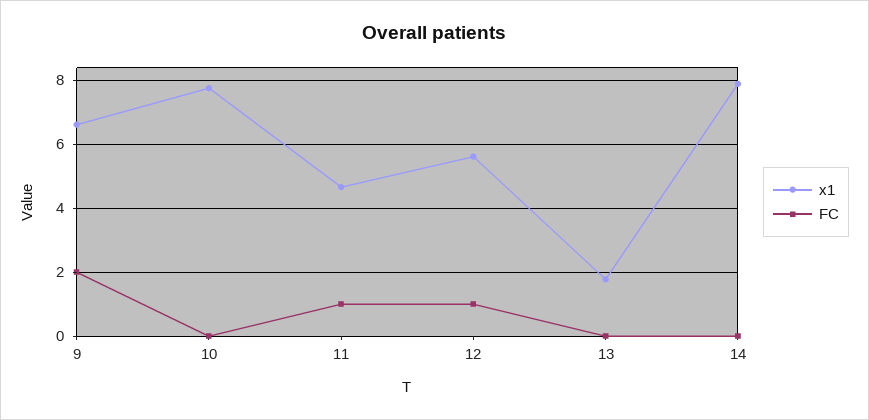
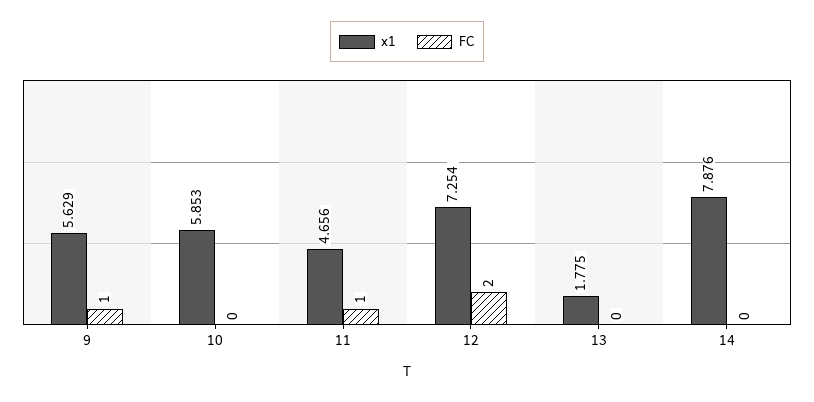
  {
    "x1": {
-     "9": 6.6,
+     "9": 5.629,
-     "10": 7.8,
+     "10": 5.853,
      "11": 4.656,
-     "12": 5.6,
+     "12": 7.254,
      "13": 1.775,
      "14": 7.876
    },
    "FC": {
-     "9": 2,
+     "9": 1,
      "10": 0,
      "11": 1,
-     "12": 1,
+     "12": 2,
      "13": 0,
      "14": 0
    }
  }

